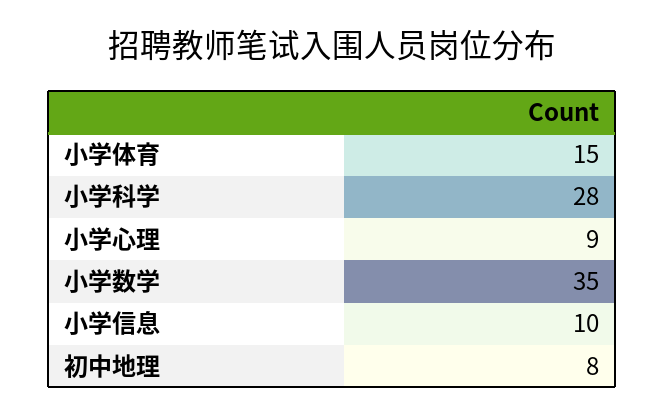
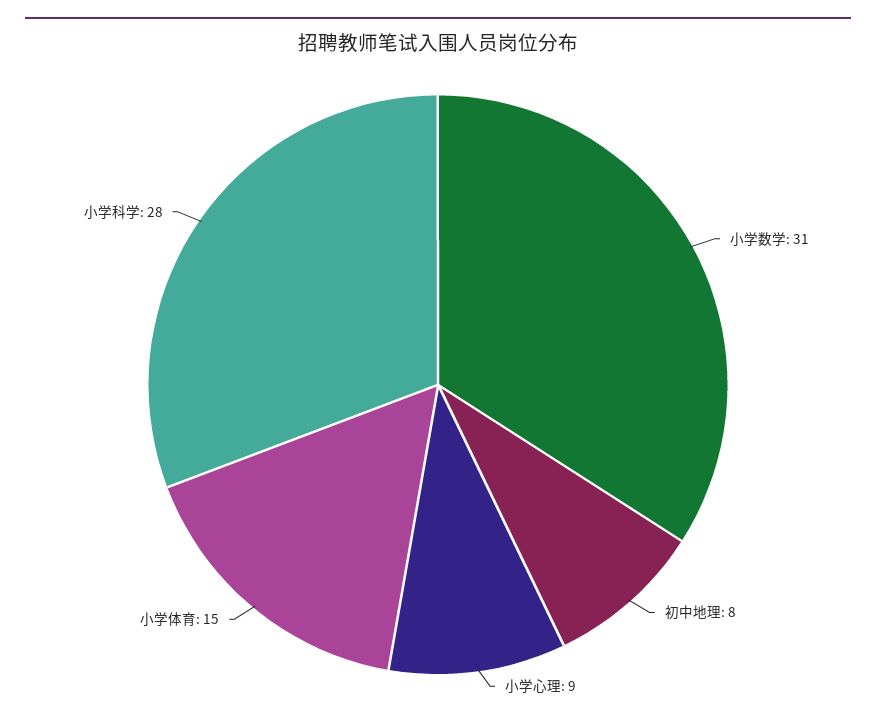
  {
    "小学体育": 15,
    "小学科学": 28,
    "小学心理": 9,
-   "小学数学": 35,
+   "小学数学": 31,
-   "小学信息": 10,
    "初中地理": 8
  }

